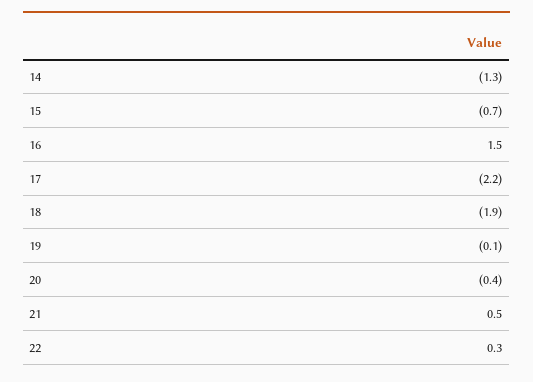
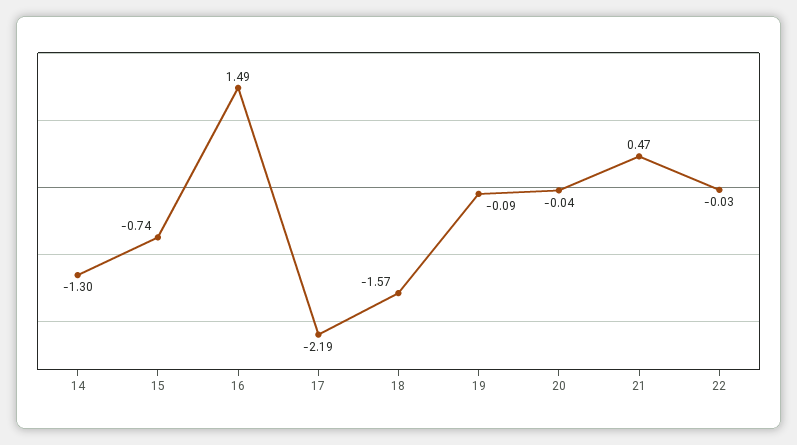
  {
    "14": -1.3,
    "15": -0.74,
    "16": 1.49,
    "17": -2.19,
-   "18": -1.9,
+   "18": -1.57,
    "19": -0.09,
-   "20": -0.4,
+   "20": -0.04,
    "21": 0.47,
-   "22": 0.3
+   "22": -0.03
  }

